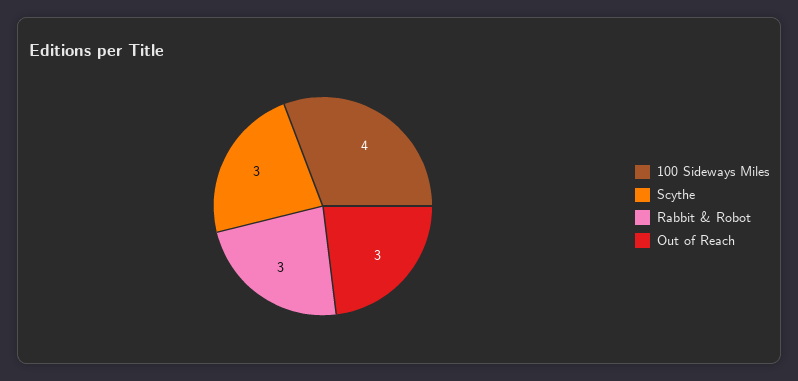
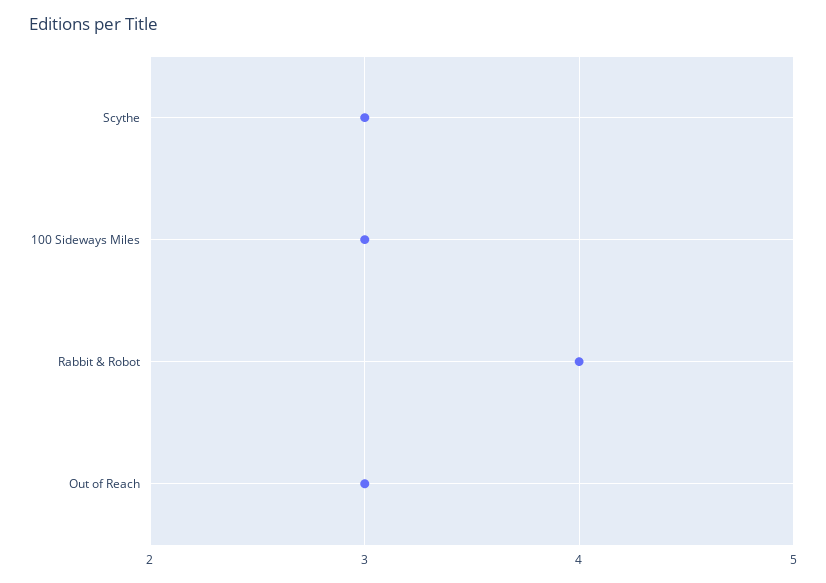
  {
-   "100 Sideways Miles": 4,
+   "100 Sideways Miles": 3,
    "Scythe": 3,
-   "Rabbit & Robot": 3,
+   "Rabbit & Robot": 4,
    "Out of Reach": 3
  }

